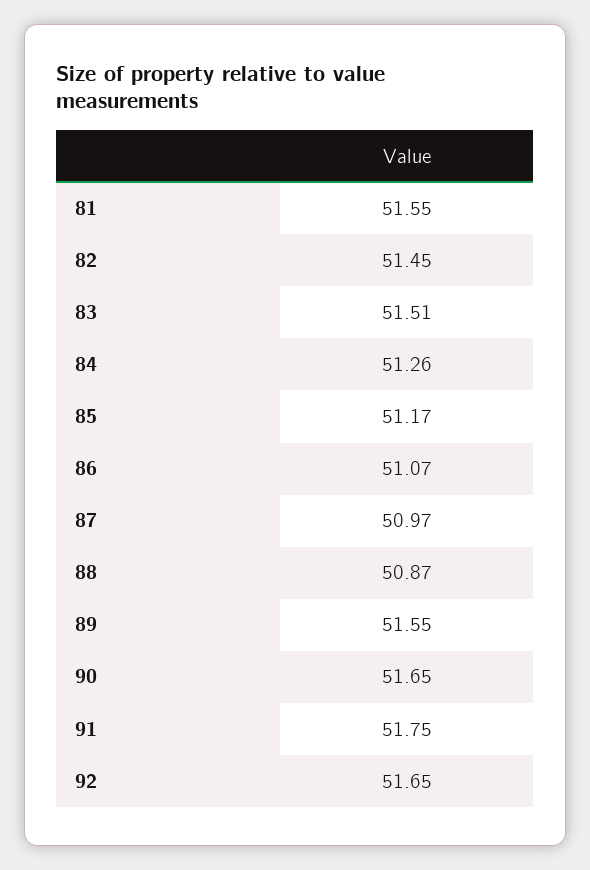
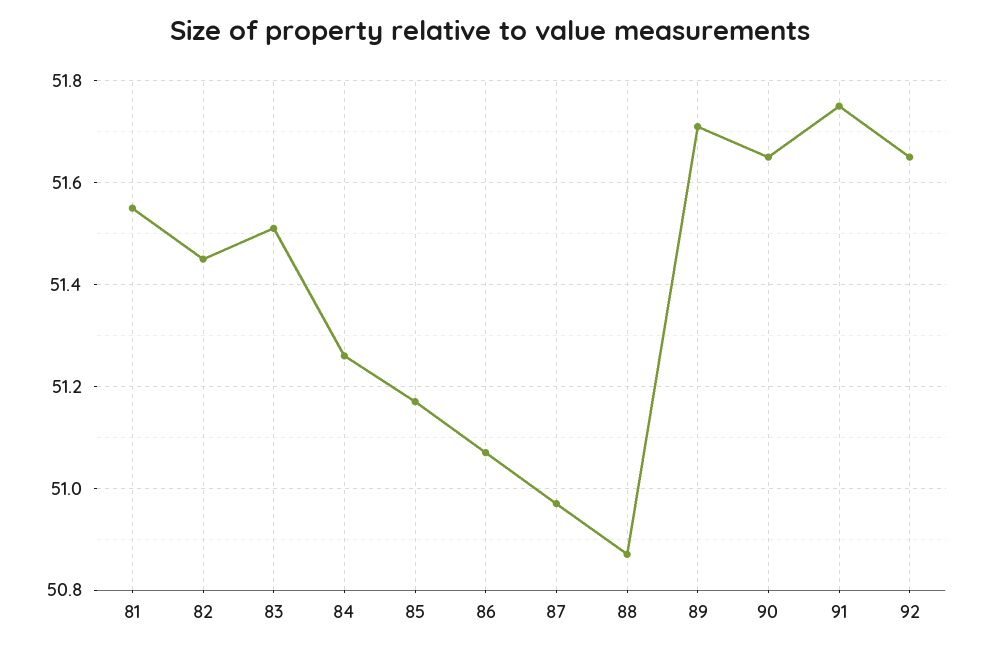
  {
    "81": 51.55,
    "82": 51.45,
    "83": 51.51,
    "84": 51.26,
    "85": 51.17,
    "86": 51.07,
    "87": 50.97,
    "88": 50.87,
-   "89": 51.55,
+   "89": 51.7,
    "90": 51.65,
    "91": 51.75,
    "92": 51.65
  }

